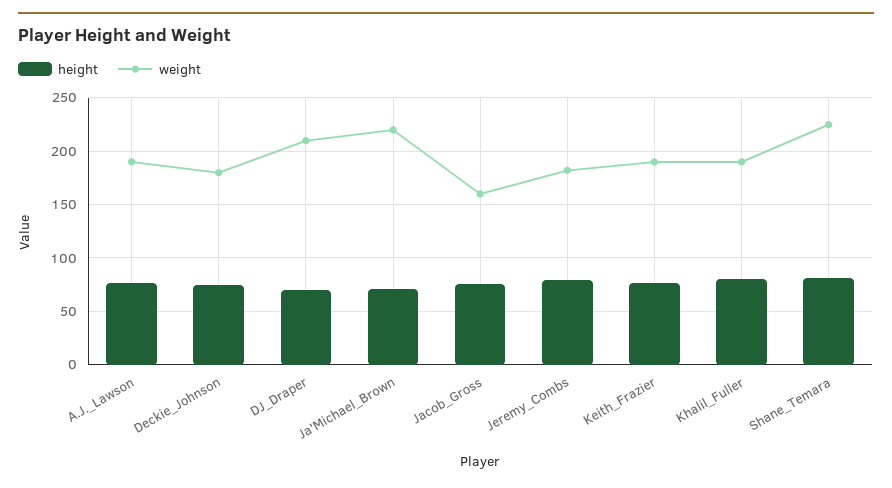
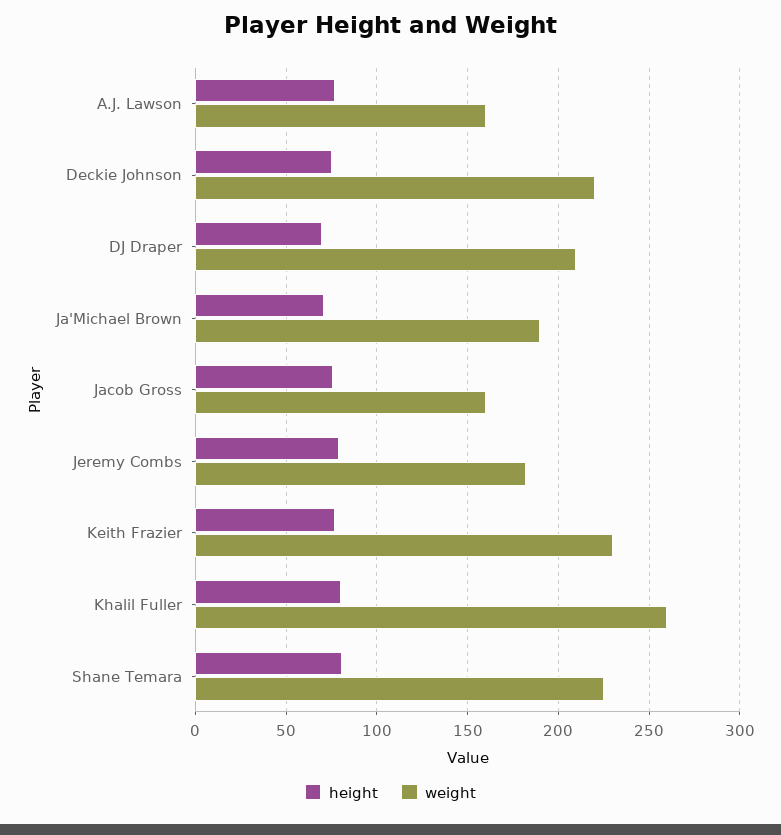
  {
    "height": {
      "A.J._Lawson": 75,
      "Deckie_Johnson": 75,
      "DJ_Draper": 70,
      "Ja'Michael_Brown": 70,
      "Jacob_Gross": 75,
      "Jeremy_Combs": 80,
      "Keith_Frazier": 75,
      "Khalil_Fuller": 80,
      "Shane_Temara": 80
    },
    "weight": {
-     "A.J._Lawson": 190,
+     "A.J._Lawson": 160,
-     "Deckie_Johnson": 180,
+     "Deckie_Johnson": 220,
      "DJ_Draper": 210,
-     "Ja'Michael_Brown": 220,
+     "Ja'Michael_Brown": 190,
      "Jacob_Gross": 160,
      "Jeremy_Combs": 180,
-     "Keith_Frazier": 190,
+     "Keith_Frazier": 230,
-     "Khalil_Fuller": 190,
+     "Khalil_Fuller": 260,
      "Shane_Temara": 225
    }
  }

